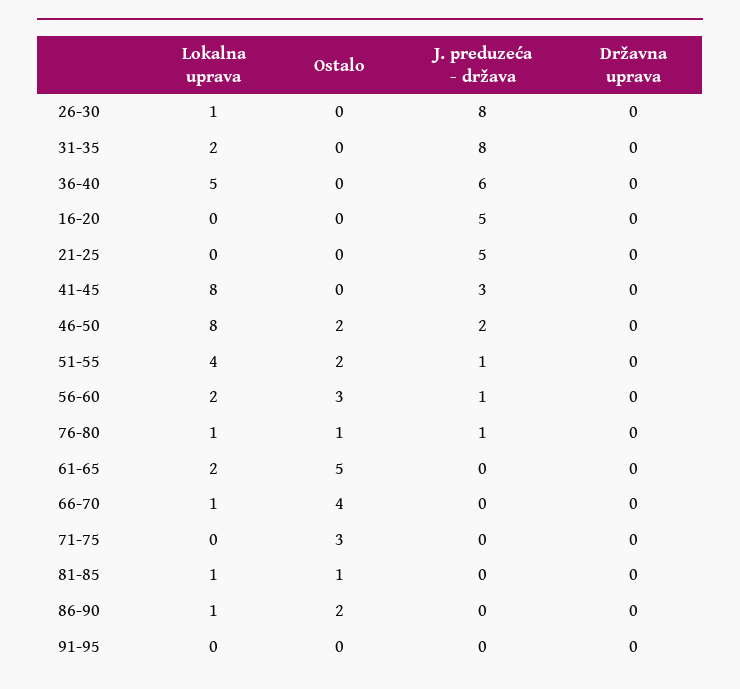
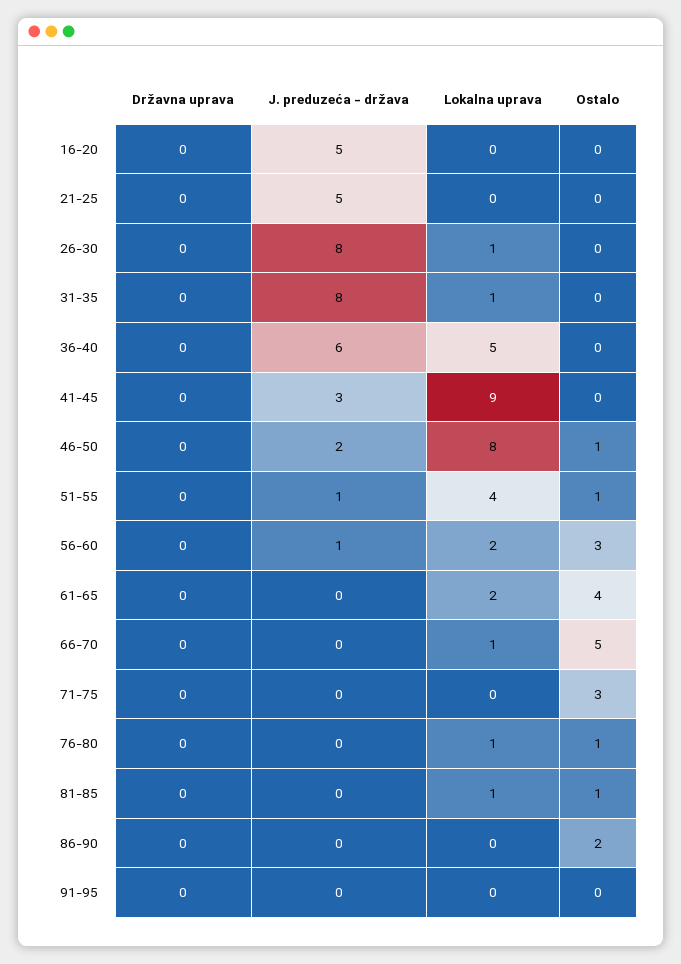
  {
    "Lokalna uprava": {
      "26-30": 1,
-     "31-35": 2,
+     "31-35": 1,
      "36-40": 5,
      "16-20": 0,
      "21-25": 0,
-     "41-45": 8,
+     "41-45": 9,
      "46-50": 8,
      "51-55": 4,
      "56-60": 2,
      "76-80": 1,
      "61-65": 2,
      "66-70": 1,
      "71-75": 0,
      "81-85": 1,
-     "86-90": 1,
+     "86-90": 0,
      "91-95": 0
    },
    "Ostalo": {
      "26-30": 0,
      "31-35": 0,
      "36-40": 0,
      "16-20": 0,
      "21-25": 0,
      "41-45": 0,
-     "46-50": 2,
+     "46-50": 1,
-     "51-55": 2,
+     "51-55": 1,
      "56-60": 3,
      "76-80": 1,
-     "61-65": 5,
+     "61-65": 4,
-     "66-70": 4,
+     "66-70": 5,
      "71-75": 3,
      "81-85": 1,
      "86-90": 2,
      "91-95": 0
    },
    "J. preduzeća - država": {
      "26-30": 8,
      "31-35": 8,
      "36-40": 6,
      "16-20": 5,
      "21-25": 5,
      "41-45": 3,
      "46-50": 2,
      "51-55": 1,
      "56-60": 1,
-     "76-80": 1,
+     "76-80": 0,
      "61-65": 0,
      "66-70": 0,
      "71-75": 0,
      "81-85": 0,
      "86-90": 0,
      "91-95": 0
    },
    "Državna uprava": {
      "26-30": 0,
      "31-35": 0,
      "36-40": 0,
      "16-20": 0,
      "21-25": 0,
      "41-45": 0,
      "46-50": 0,
      "51-55": 0,
      "56-60": 0,
      "76-80": 0,
      "61-65": 0,
      "66-70": 0,
      "71-75": 0,
      "81-85": 0,
      "86-90": 0,
      "91-95": 0
    }
  }

